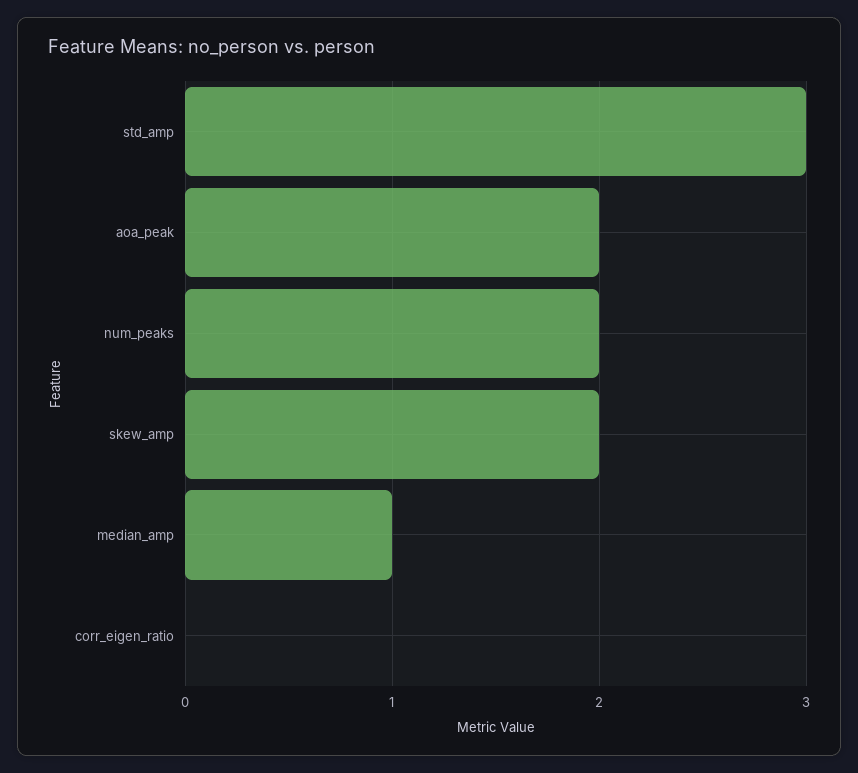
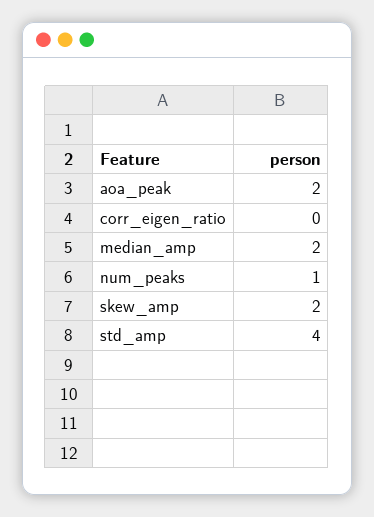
  {
-   "std_amp": 3,
+   "std_amp": 4,
    "aoa_peak": 2,
-   "num_peaks": 2,
+   "num_peaks": 1,
    "skew_amp": 2,
-   "median_amp": 1,
+   "median_amp": 2,
    "corr_eigen_ratio": 0
  }

